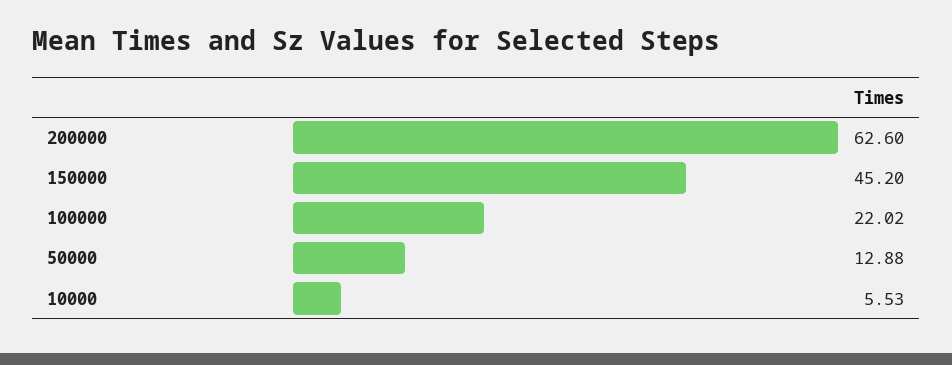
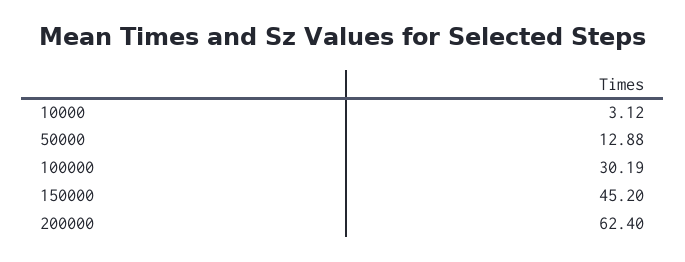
  {
-   "200000": 62.6,
+   "200000": 62.4,
    "150000": 45.2,
-   "100000": 22.02,
+   "100000": 30.19,
    "50000": 12.88,
-   "10000": 5.53
+   "10000": 3.12
  }

